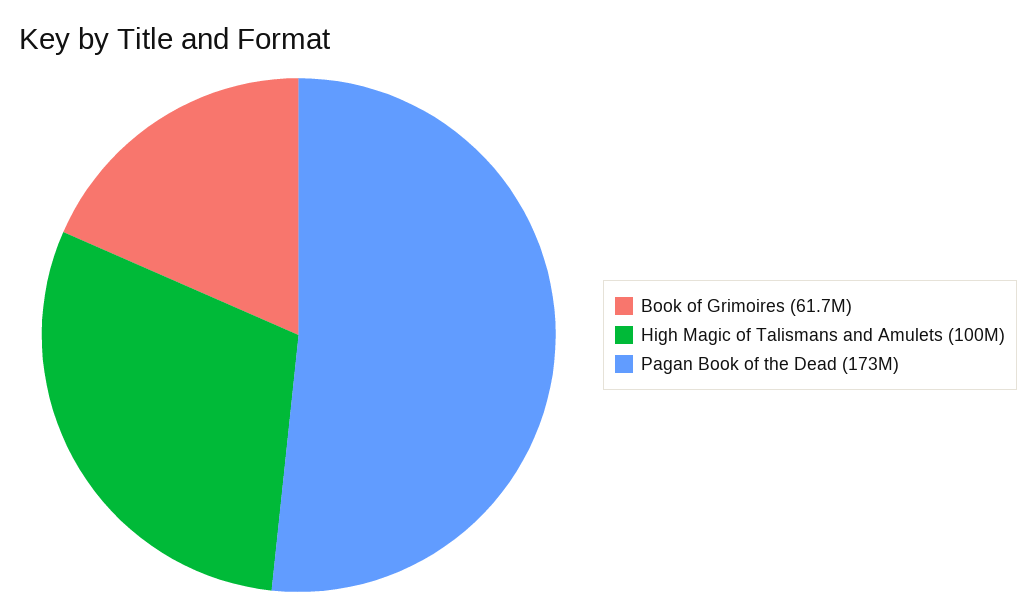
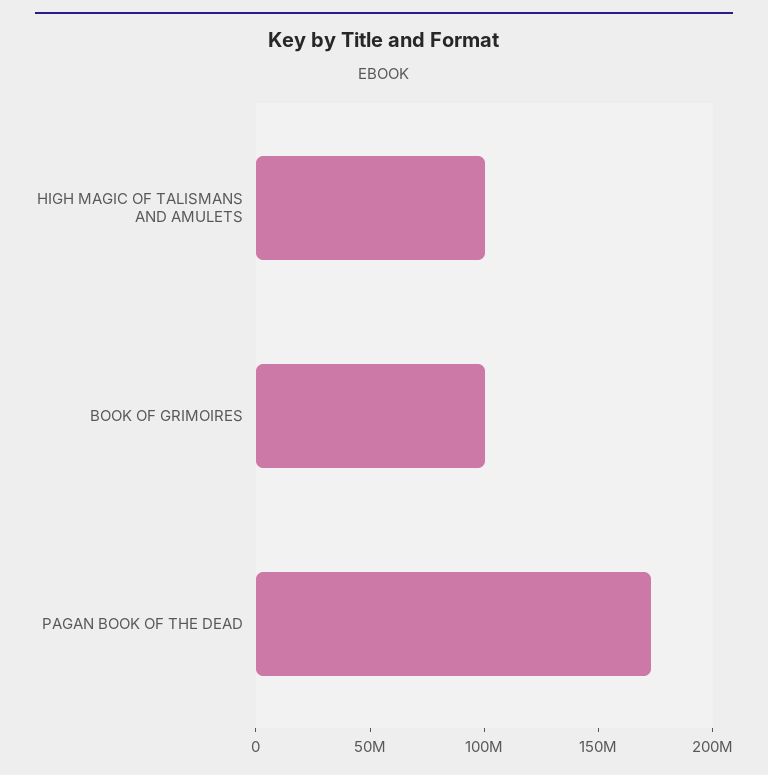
  {
-   "Book of Grimoires": 61700000,
+   "Book of Grimoires": 100000000,
    "High Magic of Talismans and Amulets": 100000000,
    "Pagan Book of the Dead": 173000000
  }

